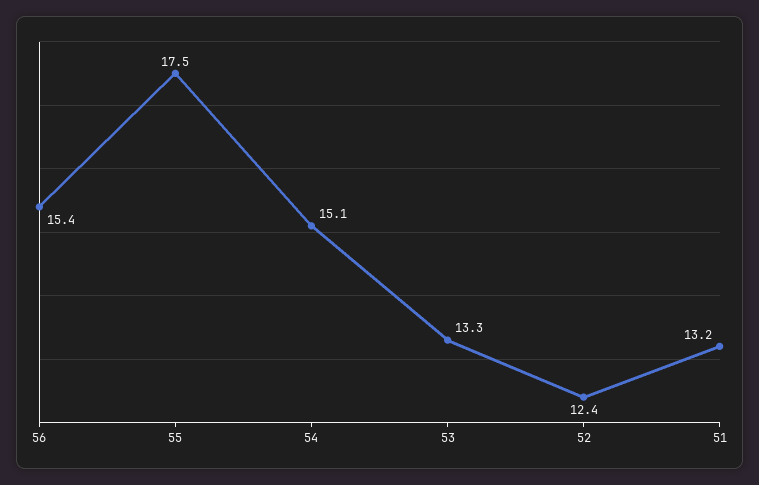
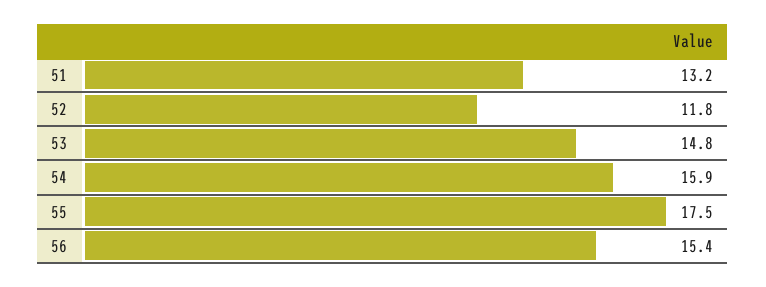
  {
    "56": 15.4,
    "55": 17.5,
-   "54": 15.1,
+   "54": 15.9,
-   "53": 13.3,
+   "53": 14.8,
-   "52": 12.4,
+   "52": 11.8,
    "51": 13.2
  }

